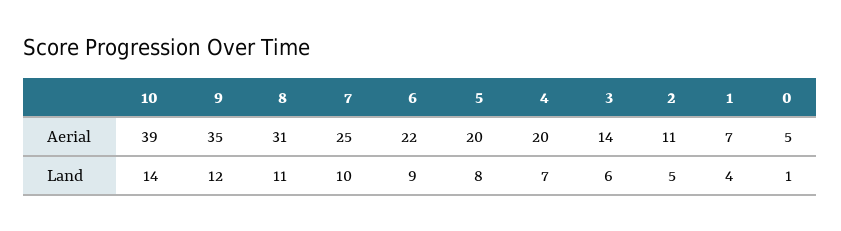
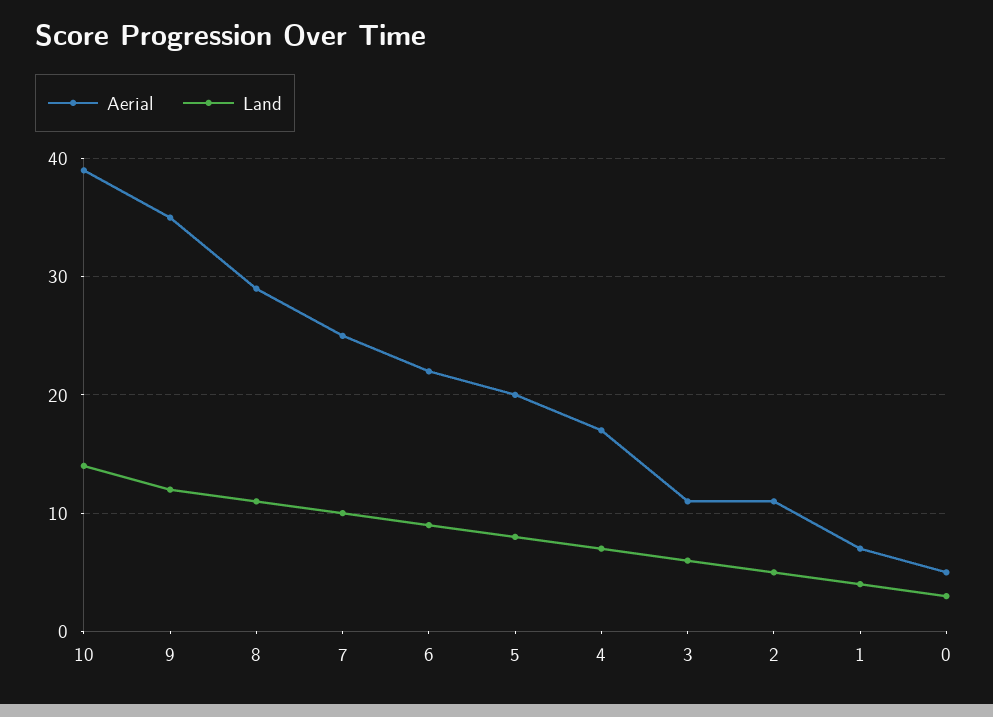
  {
    "Aerial": {
      "10": 39,
      "9": 35,
-     "8": 31,
+     "8": 29,
      "7": 25,
      "6": 22,
      "5": 20,
-     "4": 20,
+     "4": 17,
-     "3": 14,
+     "3": 11,
      "2": 11,
      "1": 7,
      "0": 5
    },
    "Land": {
      "10": 14,
      "9": 12,
      "8": 11,
      "7": 10,
      "6": 9,
      "5": 8,
      "4": 7,
      "3": 6,
      "2": 5,
      "1": 4,
-     "0": 1
+     "0": 3
    }
  }

